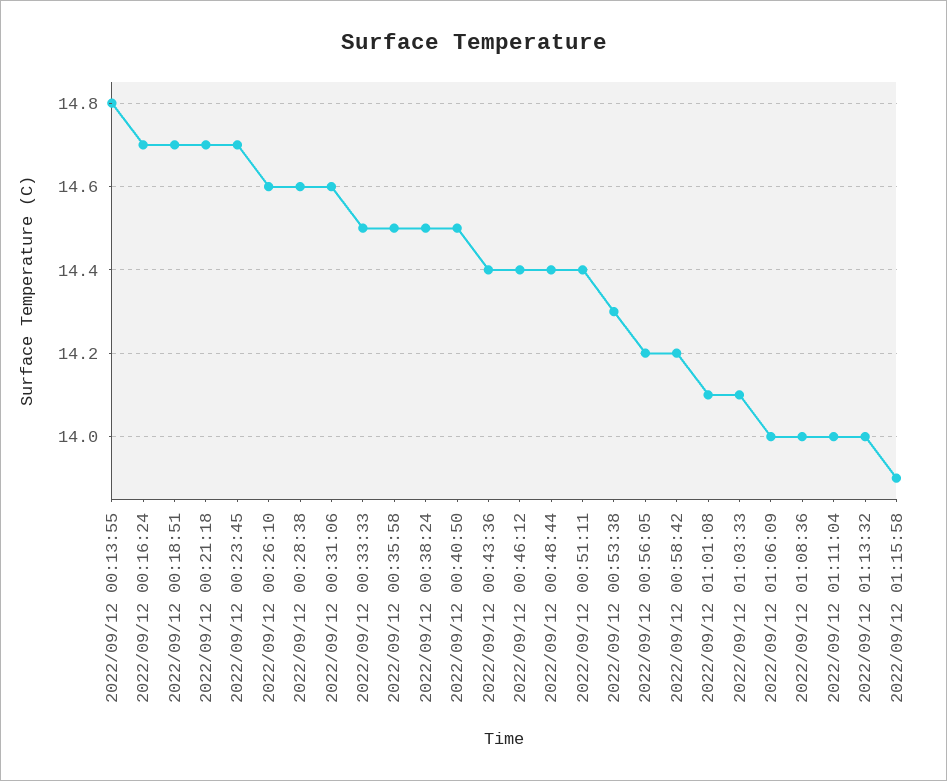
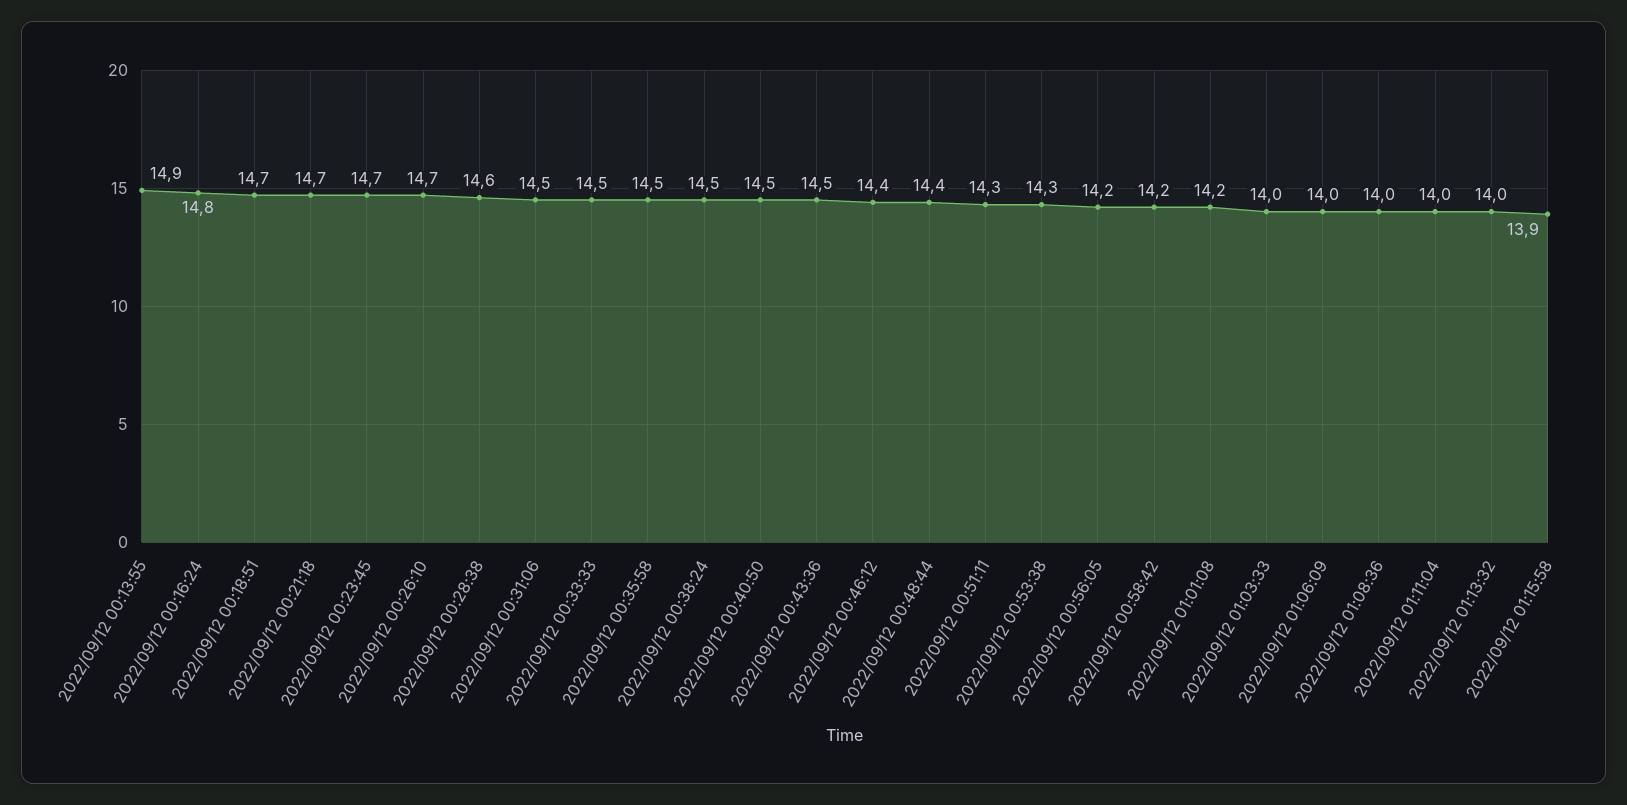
  {
-   "2022/09/12 00:13:55": 14.8,
+   "2022/09/12 00:13:55": 14.9,
-   "2022/09/12 00:16:24": 14.7,
+   "2022/09/12 00:16:24": 14.8,
    "2022/09/12 00:18:51": 14.7,
    "2022/09/12 00:21:18": 14.7,
    "2022/09/12 00:23:45": 14.7,
-   "2022/09/12 00:26:10": 14.6,
+   "2022/09/12 00:26:10": 14.7,
    "2022/09/12 00:28:38": 14.6,
-   "2022/09/12 00:31:06": 14.6,
+   "2022/09/12 00:31:06": 14.5,
    "2022/09/12 00:33:33": 14.5,
    "2022/09/12 00:35:58": 14.5,
    "2022/09/12 00:38:24": 14.5,
    "2022/09/12 00:40:50": 14.5,
-   "2022/09/12 00:43:36": 14.4,
+   "2022/09/12 00:43:36": 14.5,
    "2022/09/12 00:46:12": 14.4,
    "2022/09/12 00:48:44": 14.4,
-   "2022/09/12 00:51:11": 14.4,
+   "2022/09/12 00:51:11": 14.3,
    "2022/09/12 00:53:38": 14.3,
    "2022/09/12 00:56:05": 14.2,
    "2022/09/12 00:58:42": 14.2,
-   "2022/09/12 01:01:08": 14.1,
+   "2022/09/12 01:01:08": 14.2,
-   "2022/09/12 01:03:33": 14.1,
+   "2022/09/12 01:03:33": 14,
    "2022/09/12 01:06:09": 14,
    "2022/09/12 01:08:36": 14,
    "2022/09/12 01:11:04": 14,
    "2022/09/12 01:13:32": 14,
    "2022/09/12 01:15:58": 13.9
  }

